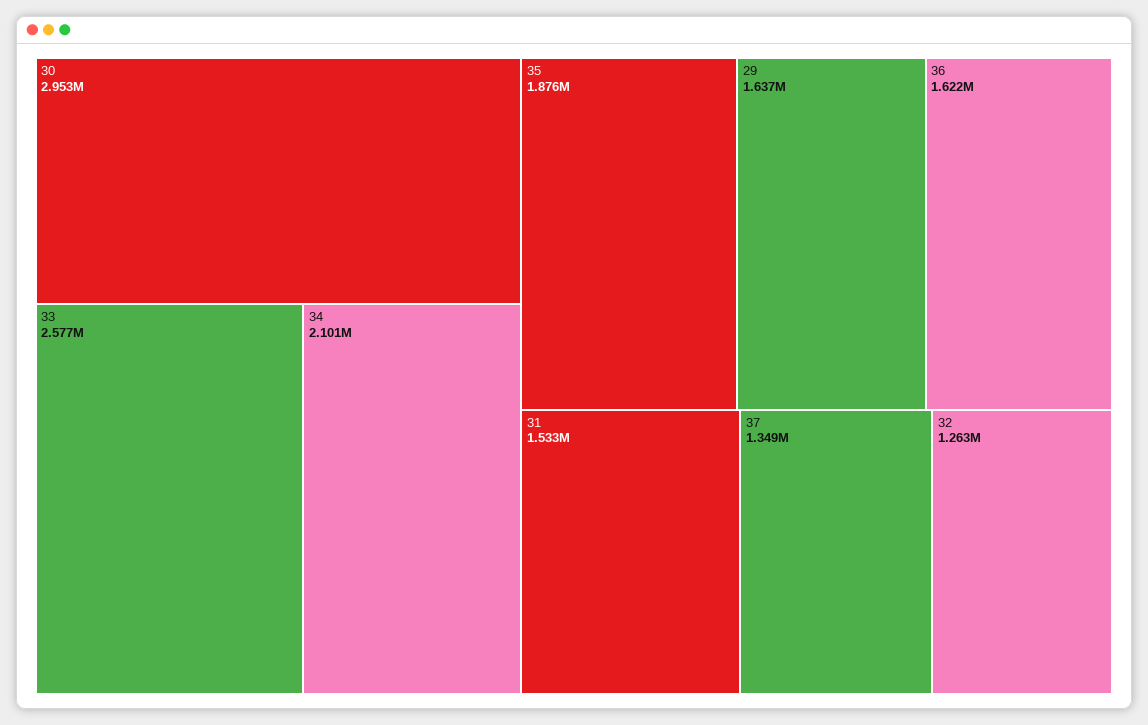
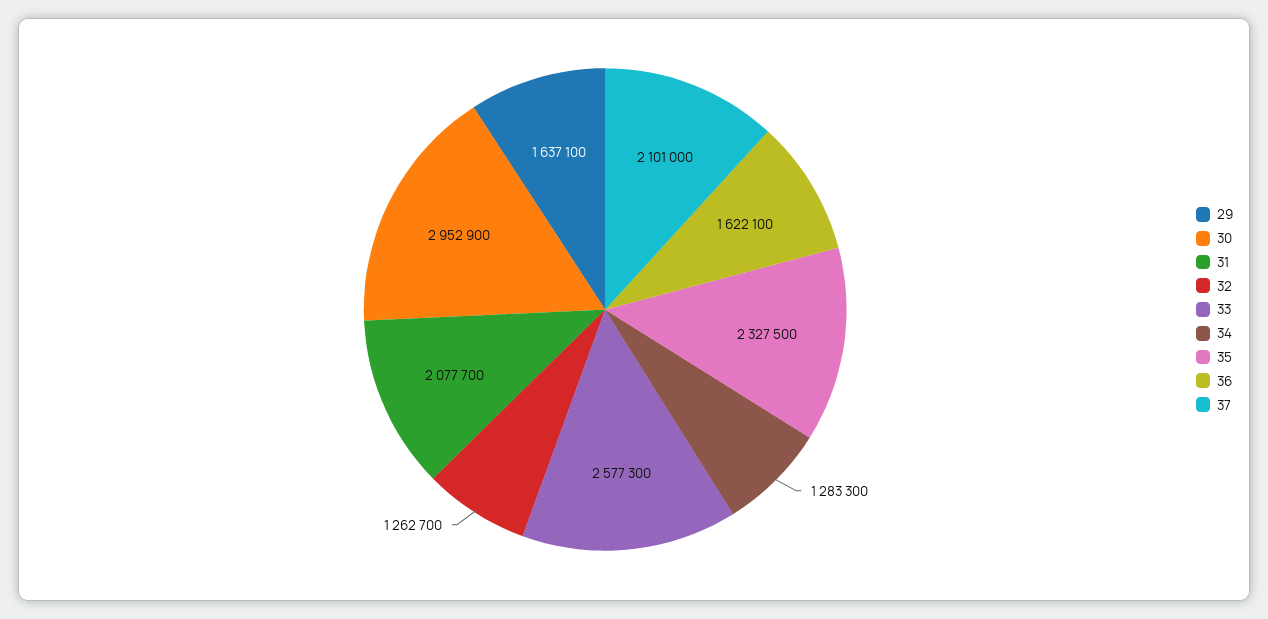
  {
    "30": 2952900,
    "33": 2577300,
-   "34": 2101000,
+   "34": 1283300,
-   "35": 1876000,
+   "35": 2327500,
    "29": 1637100,
    "36": 1622100,
-   "31": 1533000,
+   "31": 2077700,
-   "37": 1349000,
+   "37": 2101000,
    "32": 1262700
  }

